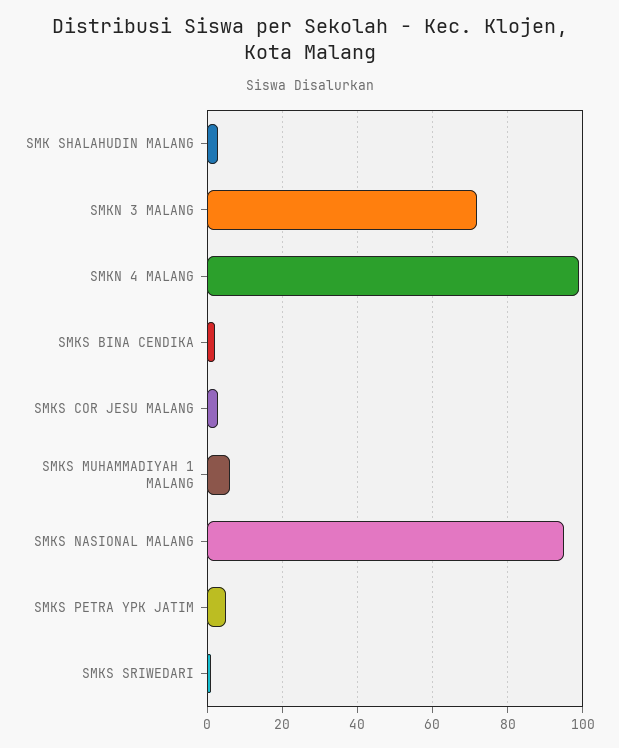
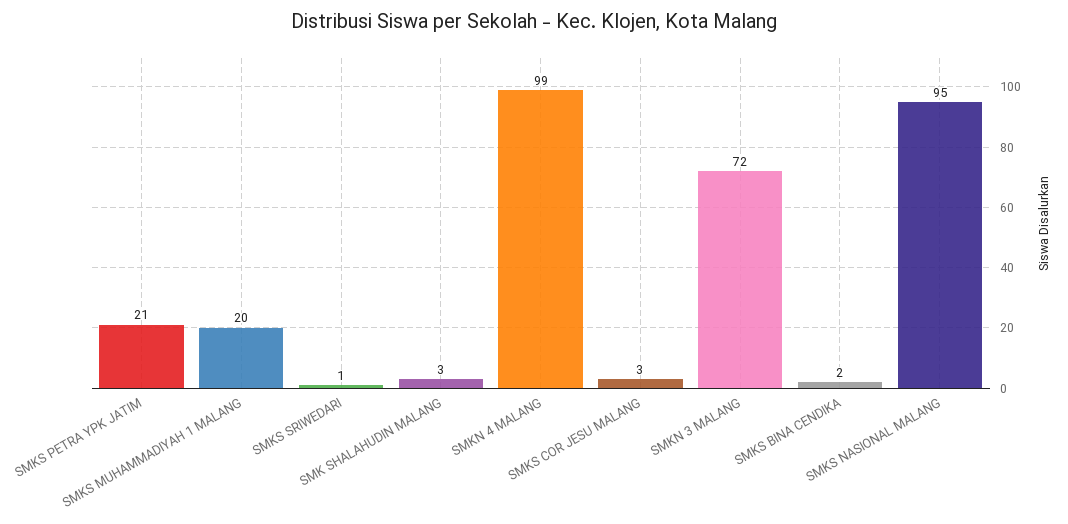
  {
    "SMK SHALAHUDIN MALANG": 3,
    "SMKN 3 MALANG": 72,
    "SMKN 4 MALANG": 99,
    "SMKS BINA CENDIKA": 2,
    "SMKS COR JESU MALANG": 3,
-   "SMKS MUHAMMADIYAH 1 MALANG": 5,
+   "SMKS MUHAMMADIYAH 1 MALANG": 20,
    "SMKS NASIONAL MALANG": 95,
-   "SMKS PETRA YPK JATIM": 5,
+   "SMKS PETRA YPK JATIM": 21,
    "SMKS SRIWEDARI": 1
  }

